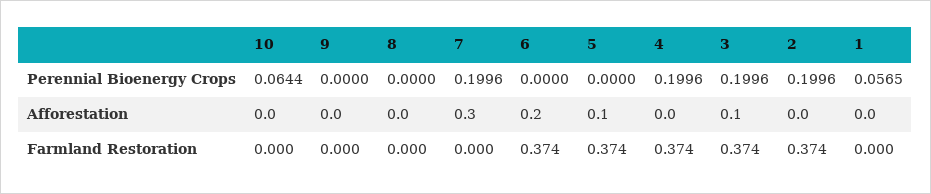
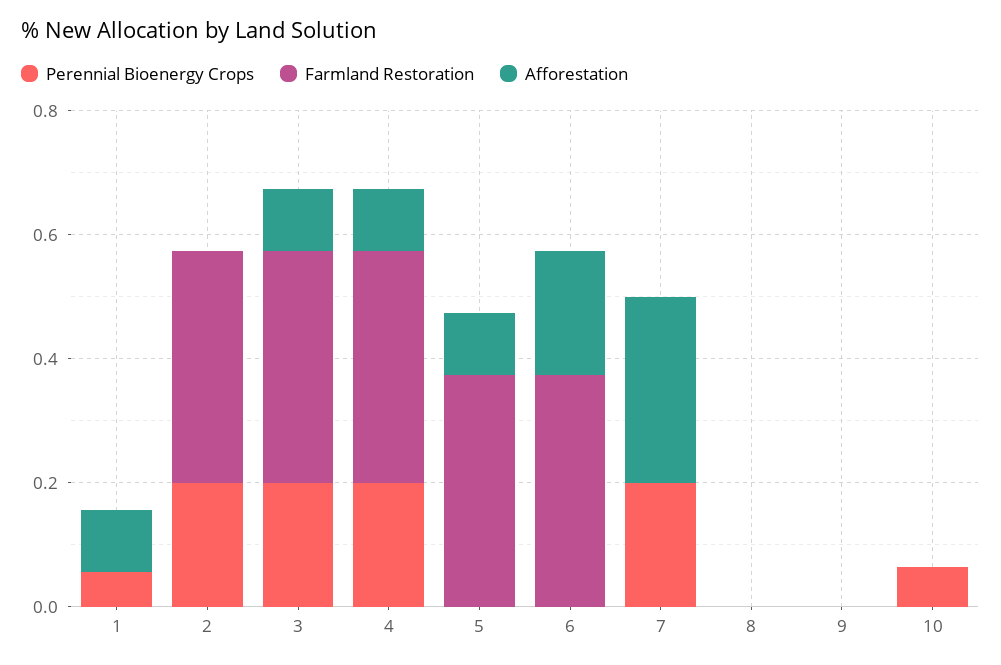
  {
    "Perennial Bioenergy Crops": {
      "10": 0.0644,
      "9": 0,
      "8": 0,
      "7": 0.1996,
      "6": 0,
      "5": 0,
      "4": 0.1996,
      "3": 0.1996,
      "2": 0.1996,
      "1": 0.0565
    },
    "Afforestation": {
      "10": 0,
      "9": 0,
      "8": 0,
      "7": 0.3,
      "6": 0.2,
      "5": 0.1,
-     "4": 0,
+     "4": 0.1,
      "3": 0.1,
      "2": 0,
-     "1": 0
+     "1": 0.1
    },
    "Farmland Restoration": {
      "10": 0,
      "9": 0,
      "8": 0,
      "7": 0,
      "6": 0.374,
      "5": 0.374,
      "4": 0.374,
      "3": 0.374,
      "2": 0.374,
      "1": 0
    }
  }

